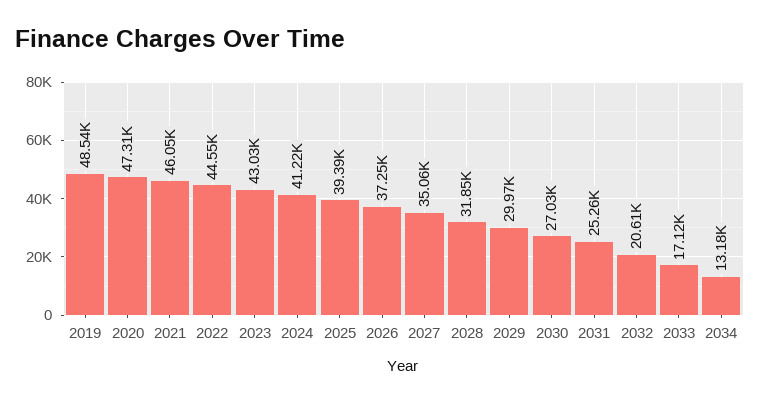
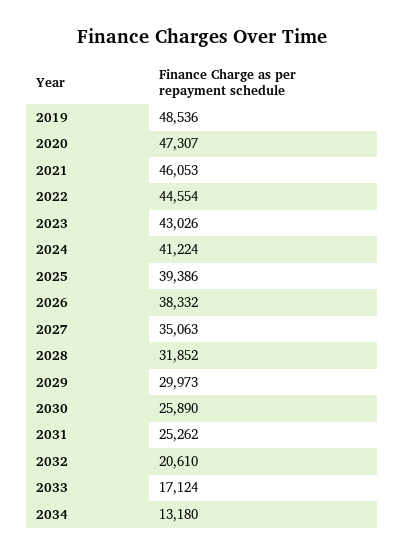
  {
    "2019": 48536,
    "2020": 47307,
    "2021": 46053,
    "2022": 44554,
    "2023": 43026,
    "2024": 41224,
    "2025": 39386,
-   "2026": 37250,
+   "2026": 38332,
    "2027": 35063,
    "2028": 31852,
    "2029": 29973,
-   "2030": 27030,
+   "2030": 25890,
    "2031": 25262,
    "2032": 20610,
    "2033": 17124,
    "2034": 13180
  }

